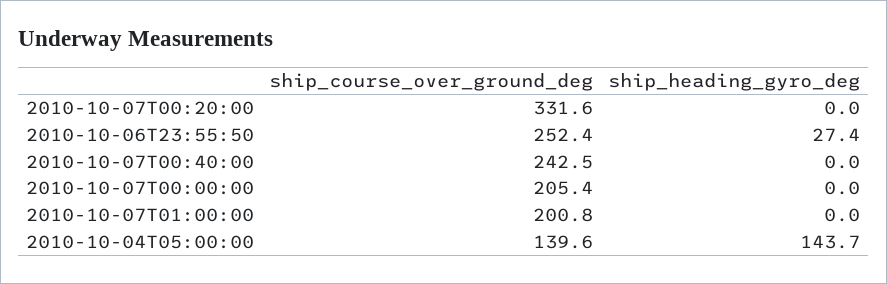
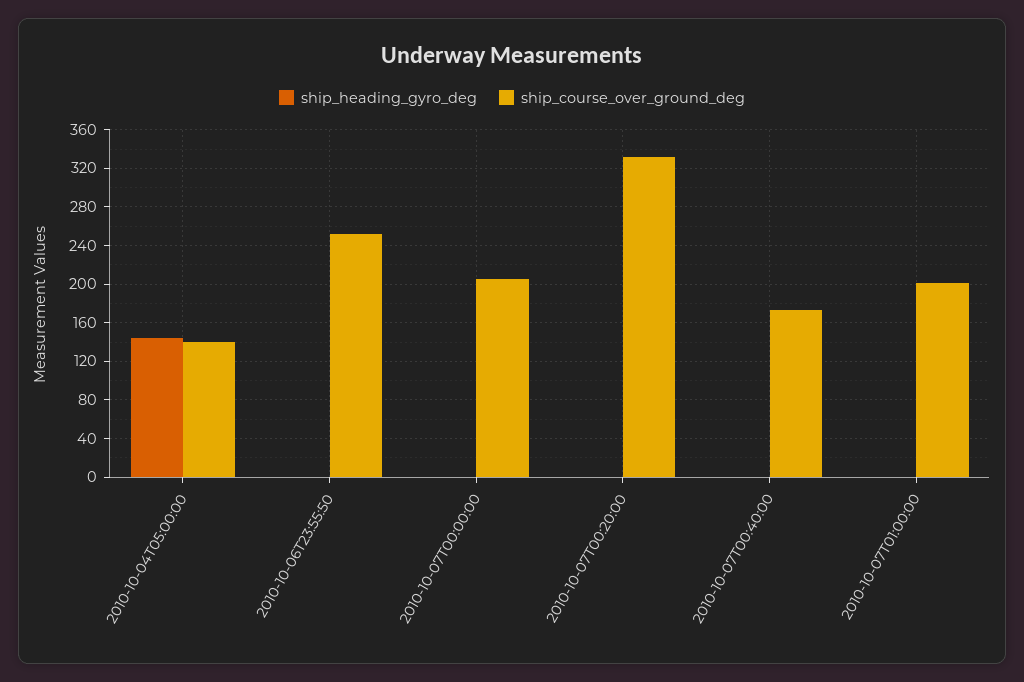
  {
    "ship_course_over_ground_deg": {
      "2010-10-07T00:20:00": 331.6,
      "2010-10-06T23:55:50": 252.4,
-     "2010-10-07T00:40:00": 242.5,
+     "2010-10-07T00:40:00": 170,
      "2010-10-07T00:00:00": 205.4,
      "2010-10-07T01:00:00": 200.8,
      "2010-10-04T05:00:00": 139.6
    },
    "ship_heading_gyro_deg": {
      "2010-10-07T00:20:00": 0,
-     "2010-10-06T23:55:50": 27.4,
+     "2010-10-06T23:55:50": 0,
      "2010-10-07T00:40:00": 0,
      "2010-10-07T00:00:00": 0,
      "2010-10-07T01:00:00": 0,
      "2010-10-04T05:00:00": 143.7
    }
  }

